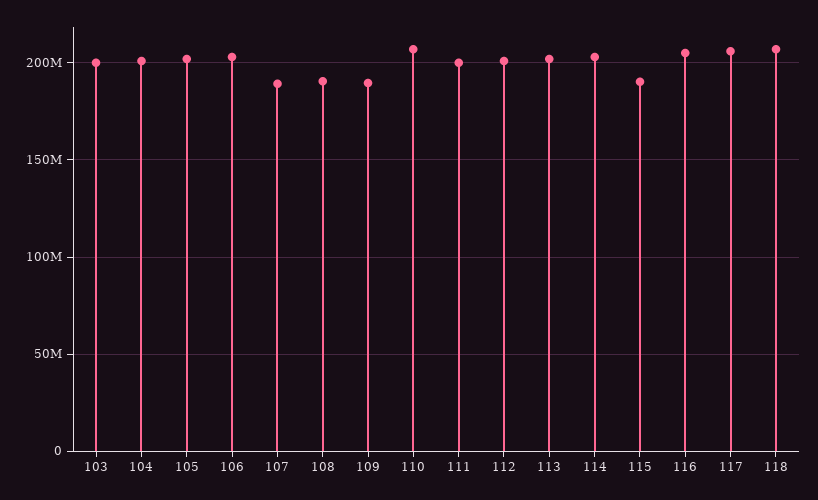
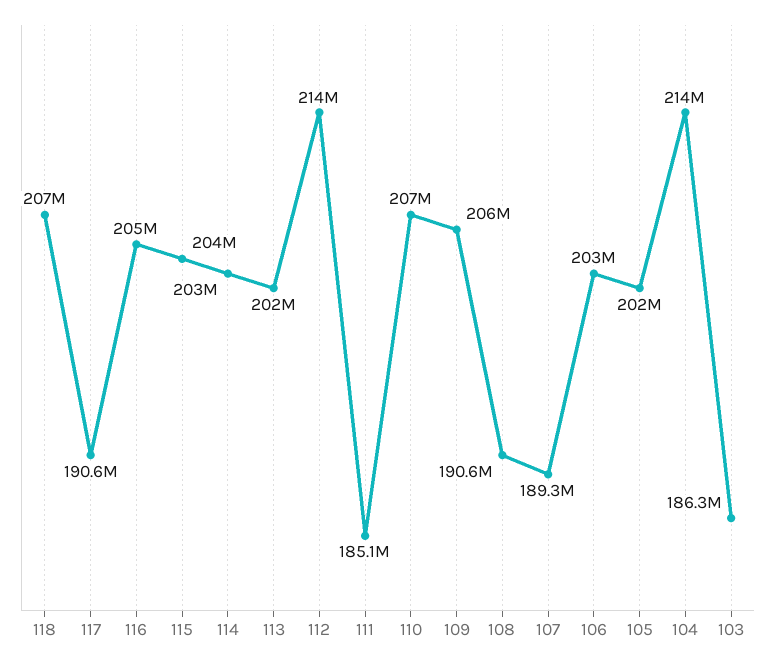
  {
-   "103": 200000000,
+   "103": 186300000,
-   "104": 200000000,
+   "104": 214000000,
    "105": 202000000,
    "106": 203000000,
    "107": 189300000,
    "108": 190600000,
-   "109": 190000000,
+   "109": 206000000,
    "110": 207000000,
-   "111": 200000000,
+   "111": 185100000,
-   "112": 200000000,
+   "112": 214000000,
    "113": 202000000,
    "114": 203000000,
-   "115": 190000000,
+   "115": 204000000,
    "116": 205000000,
-   "117": 205000000,
+   "117": 190600000,
    "118": 207000000
  }

